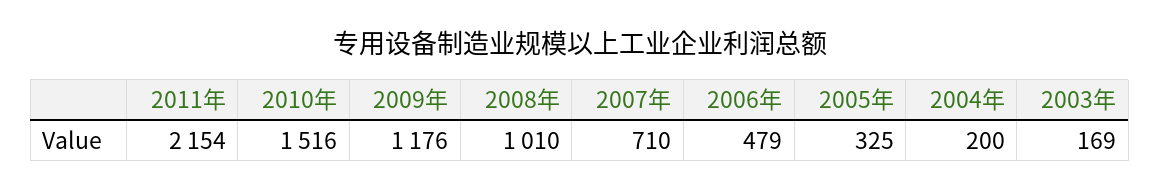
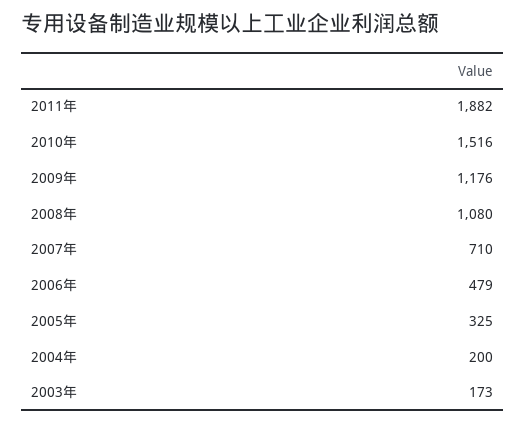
  {
-   "2011年": 2154,
+   "2011年": 1882,
    "2010年": 1516,
    "2009年": 1176,
-   "2008年": 1010,
+   "2008年": 1080,
    "2007年": 710,
    "2006年": 479,
    "2005年": 325,
    "2004年": 200,
-   "2003年": 169
+   "2003年": 173
  }

